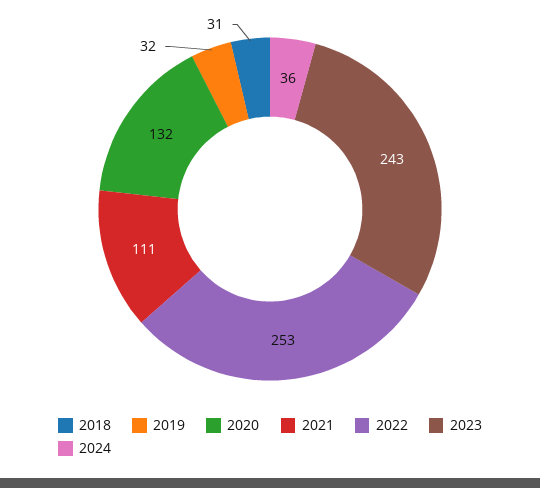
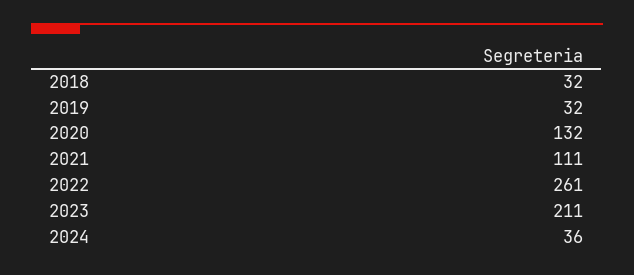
  {
-   "2018": 31,
+   "2018": 32,
    "2019": 32,
    "2020": 132,
    "2021": 111,
-   "2022": 253,
+   "2022": 261,
-   "2023": 243,
+   "2023": 211,
    "2024": 36
  }

